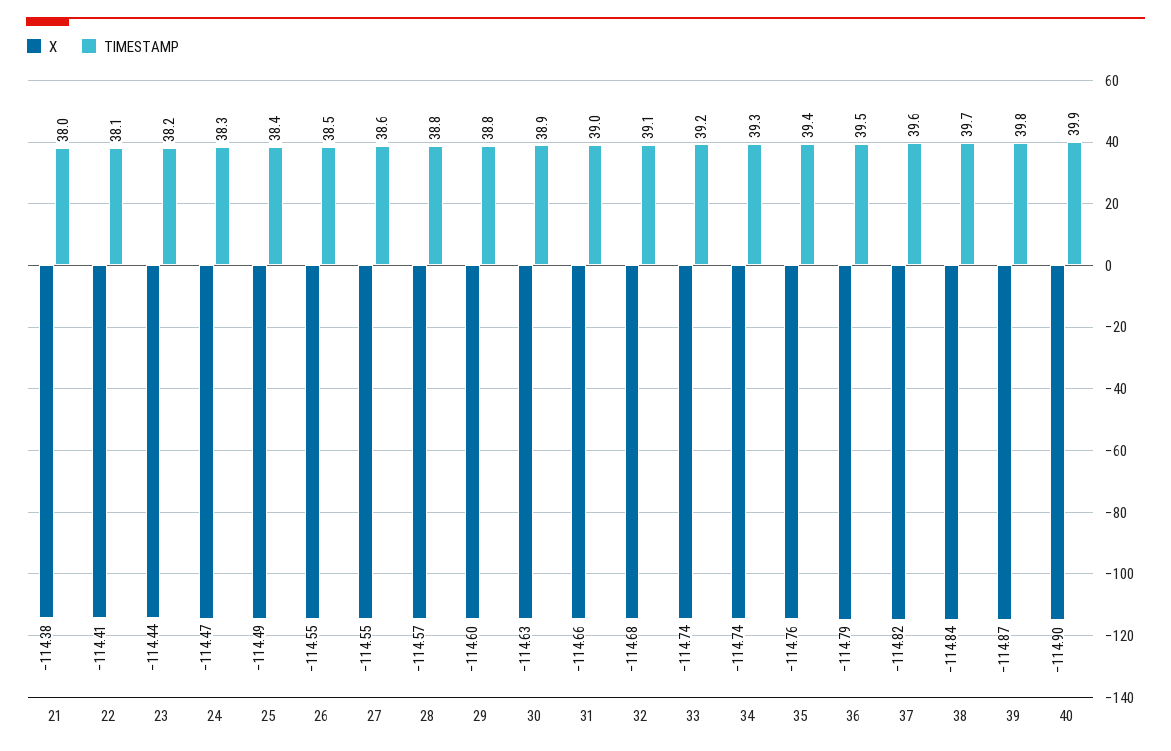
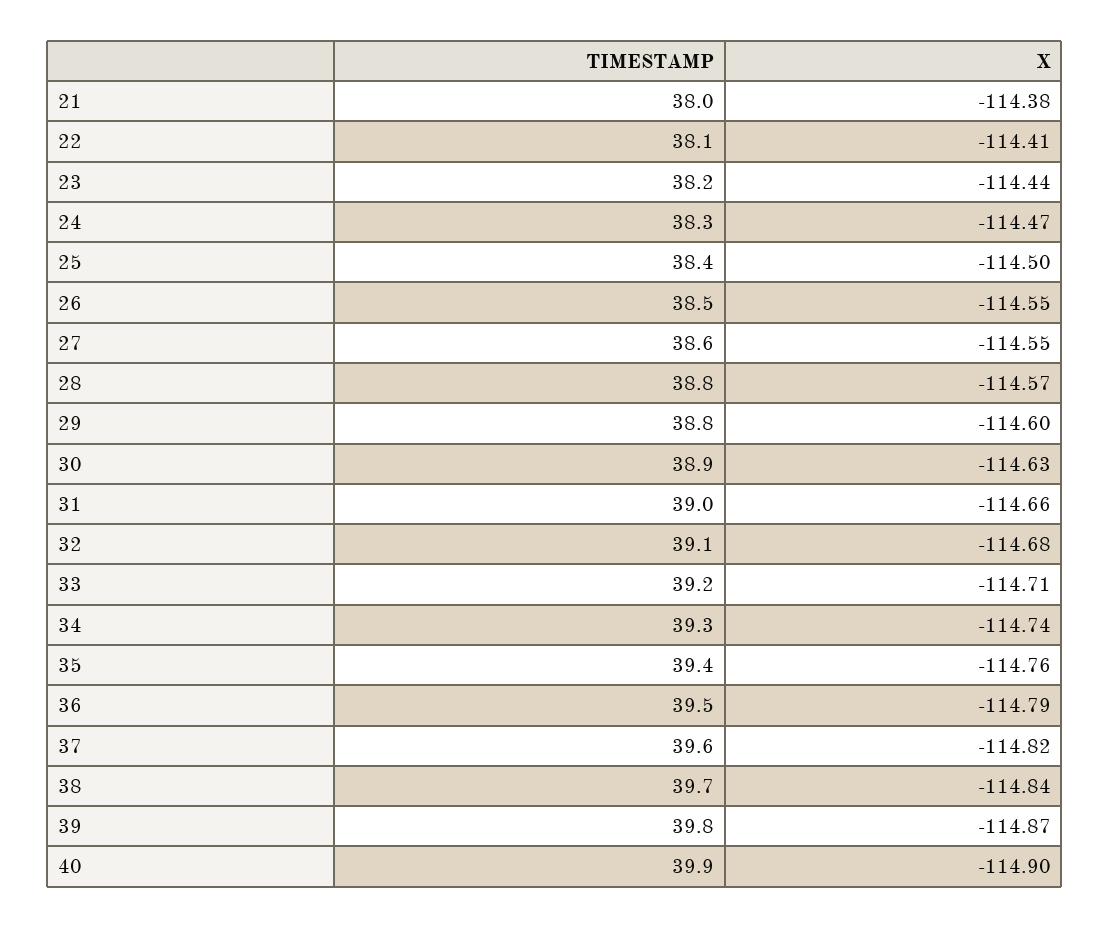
  {
    "X": {
      "21": -114.38,
      "22": -114.41,
      "23": -114.44,
      "24": -114.47,
-     "25": -114.49,
+     "25": -114.5,
      "26": -114.55,
      "27": -114.55,
      "28": -114.57,
      "29": -114.6,
      "30": -114.63,
      "31": -114.66,
      "32": -114.68,
-     "33": -114.74,
+     "33": -114.71,
      "34": -114.74,
      "35": -114.76,
      "36": -114.79,
      "37": -114.82,
      "38": -114.84,
      "39": -114.87,
      "40": -114.9
    },
    "TIMESTAMP": {
      "21": 38,
      "22": 38.1,
      "23": 38.2,
      "24": 38.3,
      "25": 38.4,
      "26": 38.5,
      "27": 38.6,
      "28": 38.8,
      "29": 38.8,
      "30": 38.9,
      "31": 39,
      "32": 39.1,
      "33": 39.2,
      "34": 39.3,
      "35": 39.4,
      "36": 39.5,
      "37": 39.6,
      "38": 39.7,
      "39": 39.8,
      "40": 39.9
    }
  }

